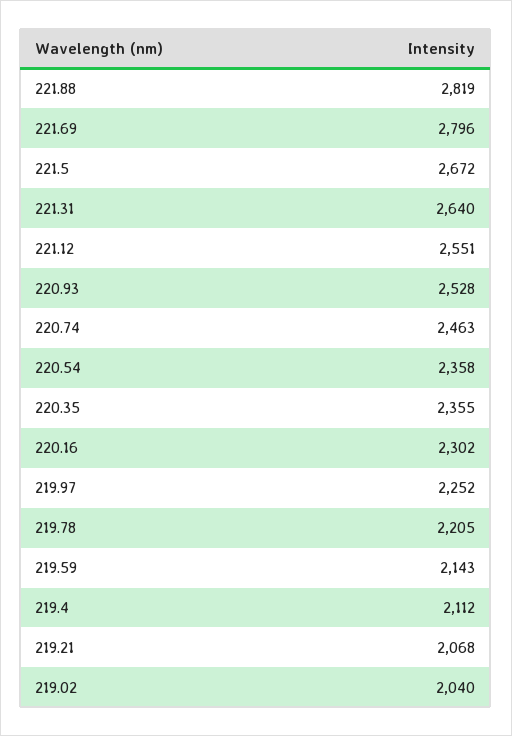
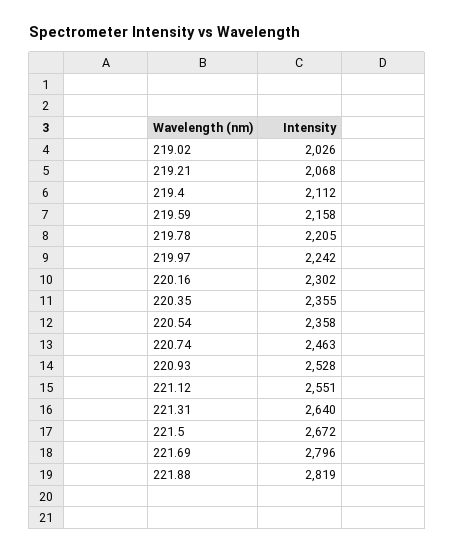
  {
    "221.88": 2819,
    "221.69": 2796,
    "221.5": 2672,
    "221.31": 2640,
    "221.12": 2551,
    "220.93": 2528,
    "220.74": 2463,
    "220.54": 2358,
    "220.35": 2355,
    "220.16": 2302,
-   "219.97": 2252,
+   "219.97": 2242,
    "219.78": 2205,
-   "219.59": 2143,
+   "219.59": 2158,
    "219.4": 2112,
    "219.21": 2068,
-   "219.02": 2040
+   "219.02": 2026
  }

